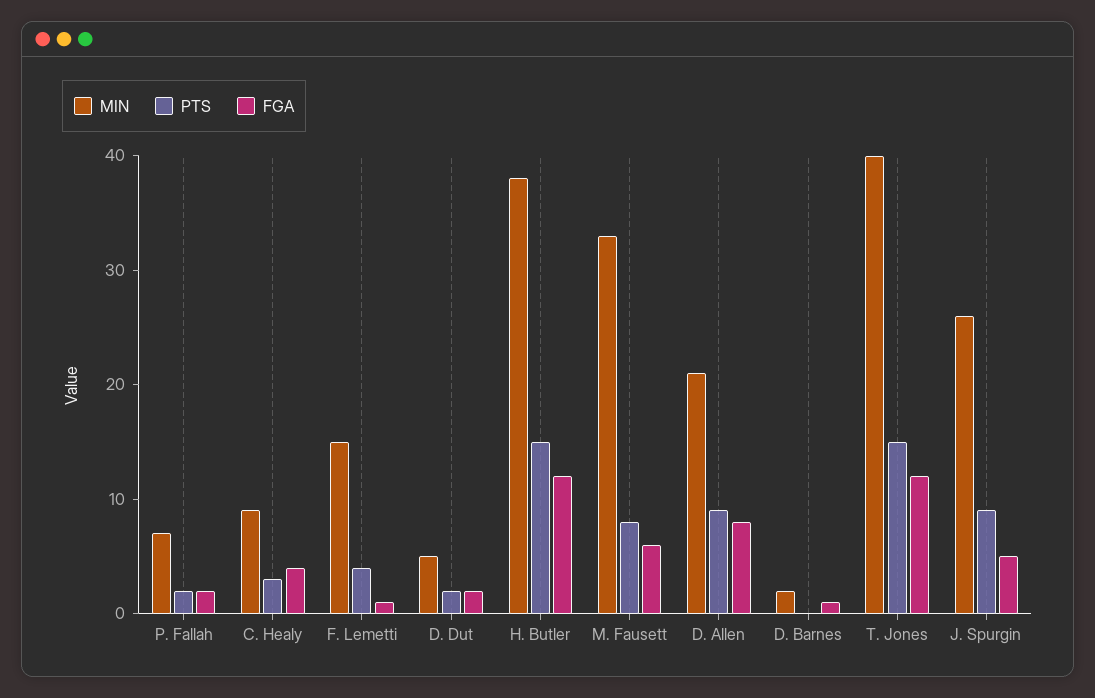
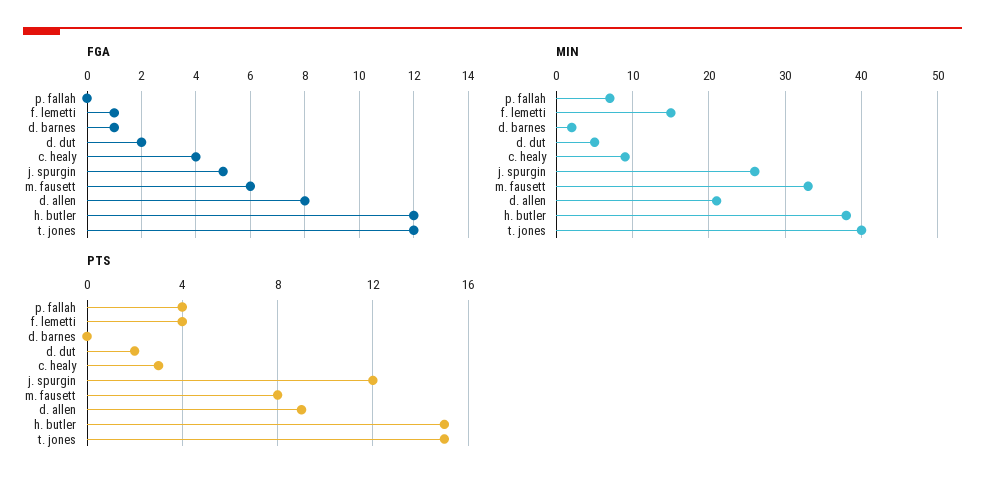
  {
    "MIN": {
      "P. Fallah": 7,
      "C. Healy": 9,
      "F. Lemetti": 15,
      "D. Dut": 5,
      "H. Butler": 38,
      "M. Fausett": 33,
      "D. Allen": 21,
      "D. Barnes": 2,
      "T. Jones": 40,
      "J. Spurgin": 26
    },
    "PTS": {
-     "P. Fallah": 2,
+     "P. Fallah": 4,
      "C. Healy": 3,
      "F. Lemetti": 4,
      "D. Dut": 2,
      "H. Butler": 15,
      "M. Fausett": 8,
      "D. Allen": 9,
      "D. Barnes": 0,
      "T. Jones": 15,
-     "J. Spurgin": 9
+     "J. Spurgin": 12
    },
    "FGA": {
-     "P. Fallah": 2,
+     "P. Fallah": 0,
      "C. Healy": 4,
      "F. Lemetti": 1,
      "D. Dut": 2,
      "H. Butler": 12,
      "M. Fausett": 6,
      "D. Allen": 8,
      "D. Barnes": 1,
      "T. Jones": 12,
      "J. Spurgin": 5
    }
  }

